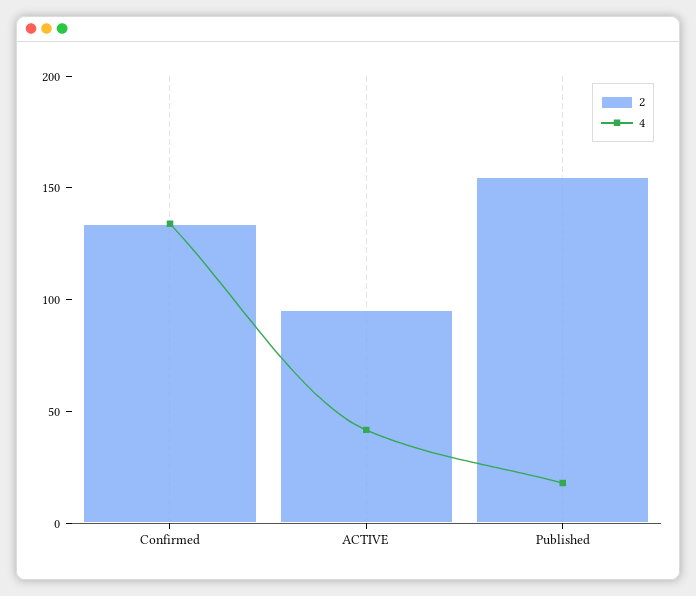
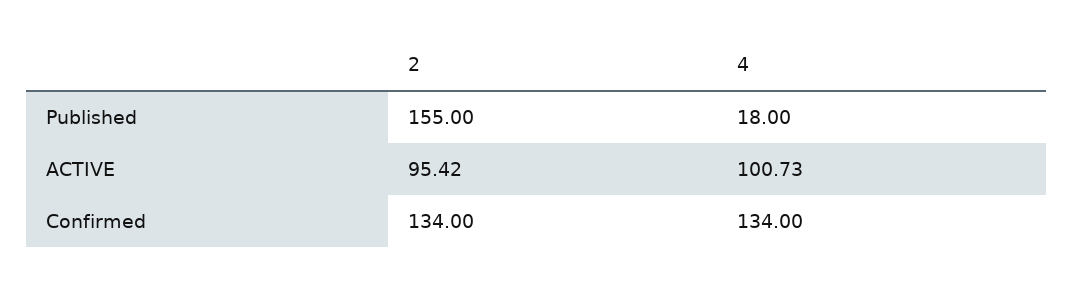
  {
    "2": {
      "Confirmed": 134,
      "ACTIVE": 95.42,
      "Published": 155
    },
    "4": {
      "Confirmed": 134,
-     "ACTIVE": 40,
+     "ACTIVE": 100.73,
      "Published": 18
    }
  }

